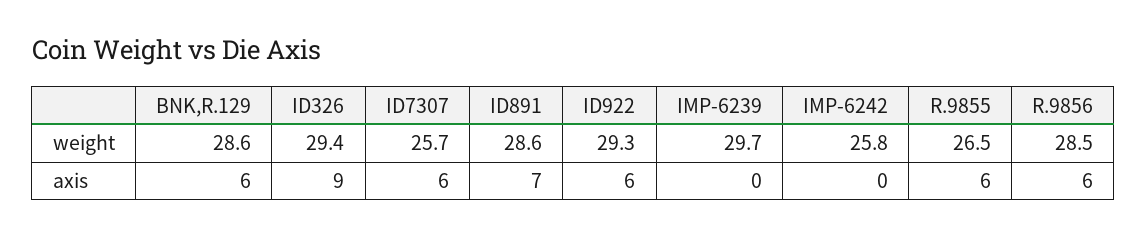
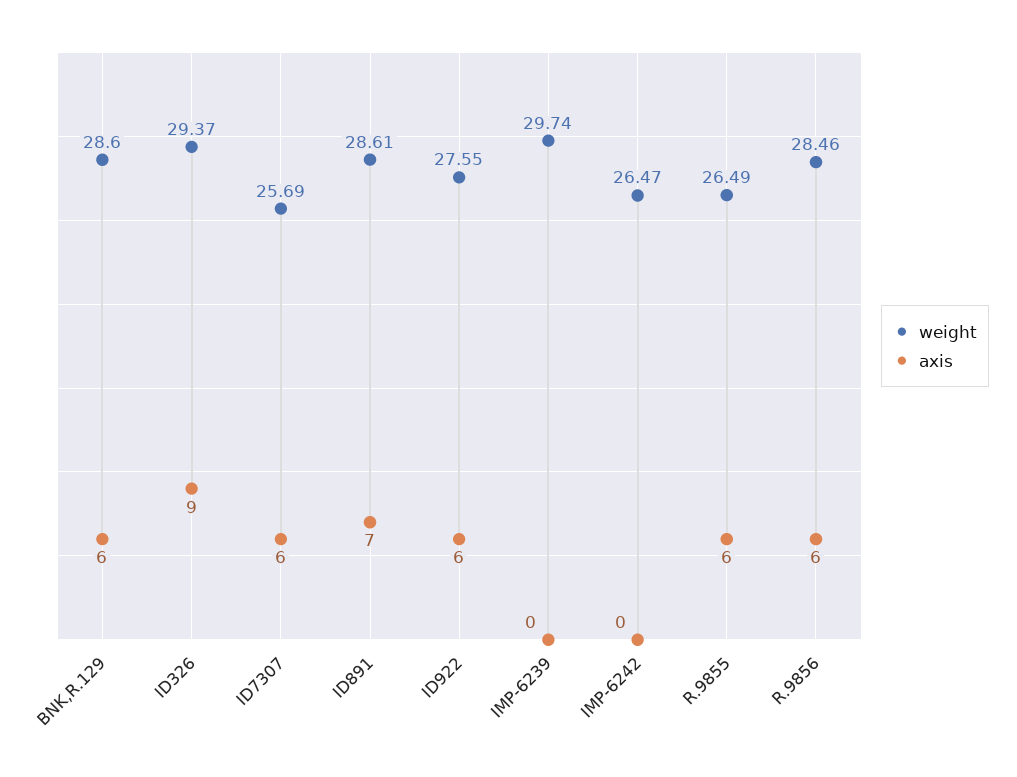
  {
    "weight": {
      "BNK,R.129": 28.6,
      "ID326": 29.37,
      "ID7307": 25.69,
      "ID891": 28.61,
-     "ID922": 29.3,
+     "ID922": 27.55,
      "IMP-6239": 29.74,
-     "IMP-6242": 25.8,
+     "IMP-6242": 26.47,
      "R.9855": 26.49,
      "R.9856": 28.46
    },
    "axis": {
      "BNK,R.129": 6,
      "ID326": 9,
      "ID7307": 6,
      "ID891": 7,
      "ID922": 6,
      "IMP-6239": 0,
      "IMP-6242": 0,
      "R.9855": 6,
      "R.9856": 6
    }
  }

